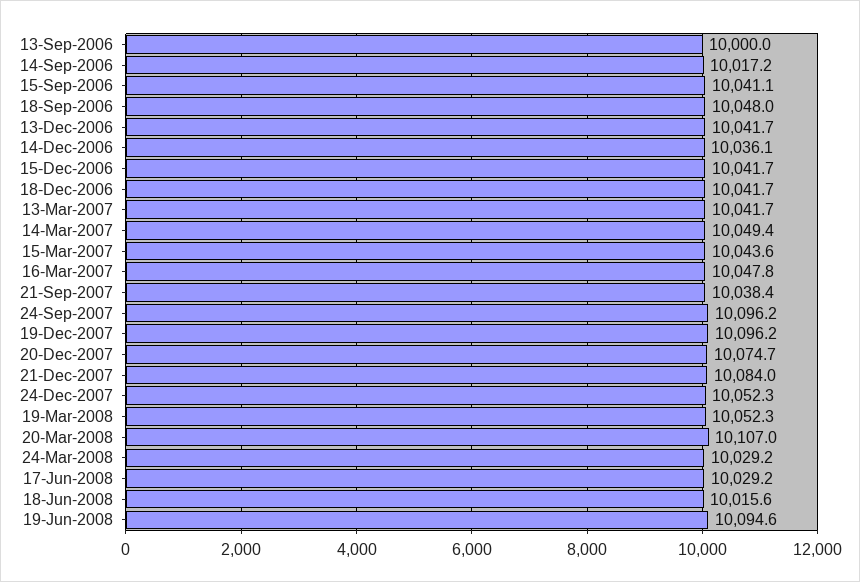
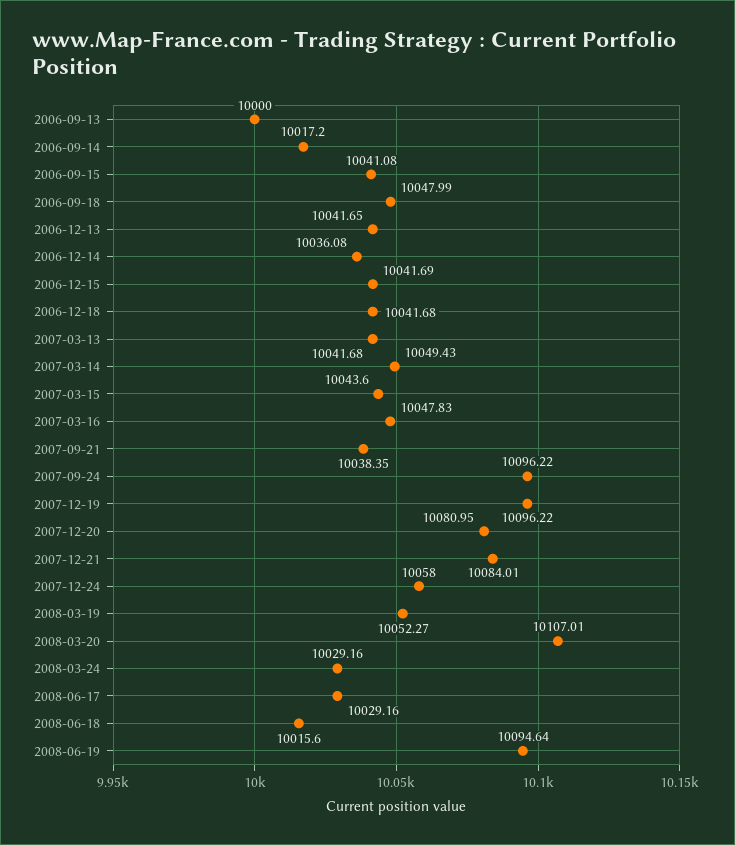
  {
    "13-Sep-2006": 10000,
    "14-Sep-2006": 10017.2,
    "15-Sep-2006": 10041.08,
    "18-Sep-2006": 10047.99,
    "13-Dec-2006": 10041.65,
    "14-Dec-2006": 10036.08,
    "15-Dec-2006": 10041.69,
    "18-Dec-2006": 10041.68,
    "13-Mar-2007": 10041.68,
    "14-Mar-2007": 10049.43,
    "15-Mar-2007": 10043.6,
    "16-Mar-2007": 10047.83,
    "21-Sep-2007": 10038.35,
    "24-Sep-2007": 10096.22,
    "19-Dec-2007": 10096.22,
-   "20-Dec-2007": 10074.7,
+   "20-Dec-2007": 10080.95,
    "21-Dec-2007": 10084.01,
-   "24-Dec-2007": 10052.3,
+   "24-Dec-2007": 10058,
    "19-Mar-2008": 10052.27,
    "20-Mar-2008": 10107.01,
    "24-Mar-2008": 10029.16,
    "17-Jun-2008": 10029.16,
    "18-Jun-2008": 10015.6,
    "19-Jun-2008": 10094.64
  }

